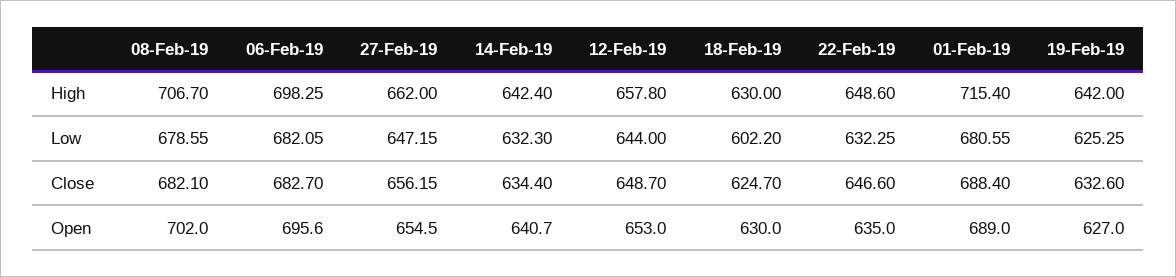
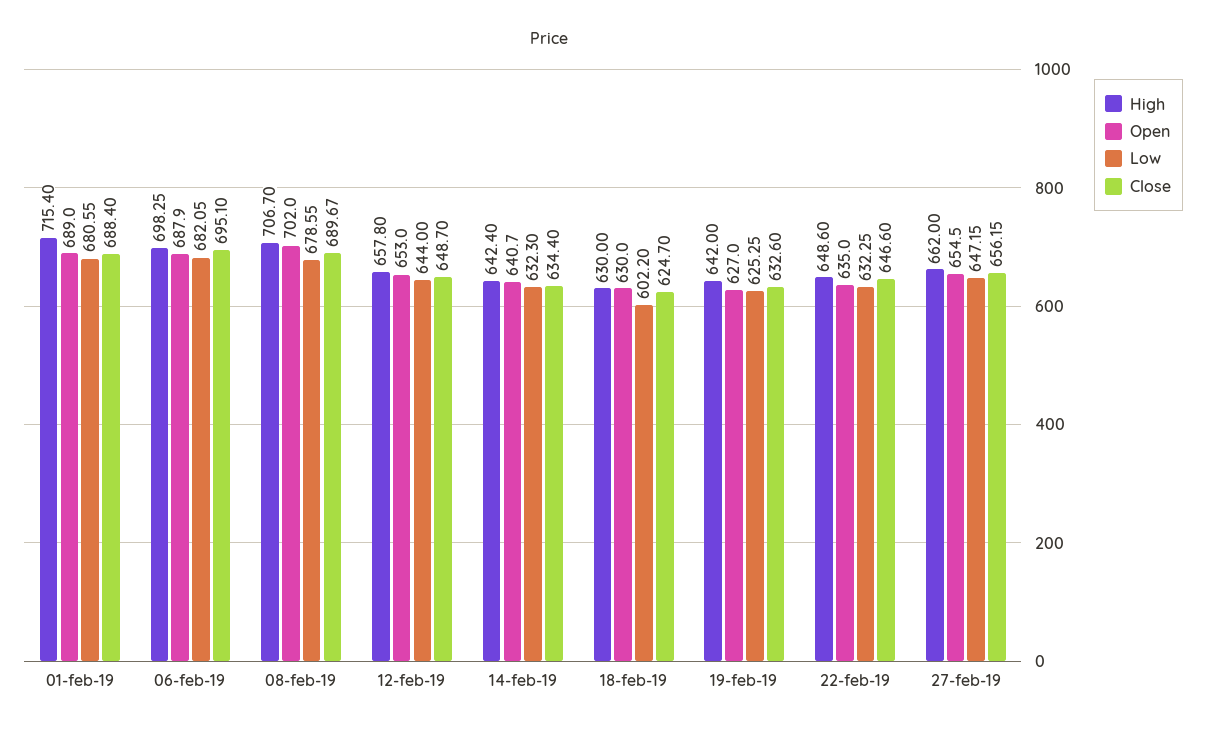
  {
    "High": {
      "08-Feb-19": 706.7,
      "06-Feb-19": 698.25,
      "27-Feb-19": 662,
      "14-Feb-19": 642.4,
      "12-Feb-19": 657.8,
      "18-Feb-19": 630,
      "22-Feb-19": 648.6,
      "01-Feb-19": 715.4,
      "19-Feb-19": 642
    },
    "Low": {
      "08-Feb-19": 678.55,
      "06-Feb-19": 682.05,
      "27-Feb-19": 647.15,
      "14-Feb-19": 632.3,
      "12-Feb-19": 644,
      "18-Feb-19": 602.2,
      "22-Feb-19": 632.25,
      "01-Feb-19": 680.55,
      "19-Feb-19": 625.25
    },
    "Close": {
-     "08-Feb-19": 682.1,
+     "08-Feb-19": 689.67,
-     "06-Feb-19": 682.7,
+     "06-Feb-19": 695.1,
      "27-Feb-19": 656.15,
      "14-Feb-19": 634.4,
      "12-Feb-19": 648.7,
      "18-Feb-19": 624.7,
      "22-Feb-19": 646.6,
      "01-Feb-19": 688.4,
      "19-Feb-19": 632.6
    },
    "Open": {
      "08-Feb-19": 702,
-     "06-Feb-19": 695.6,
+     "06-Feb-19": 687.9,
      "27-Feb-19": 654.5,
      "14-Feb-19": 640.7,
      "12-Feb-19": 653,
      "18-Feb-19": 630,
      "22-Feb-19": 635,
      "01-Feb-19": 689,
      "19-Feb-19": 627
    }
  }

